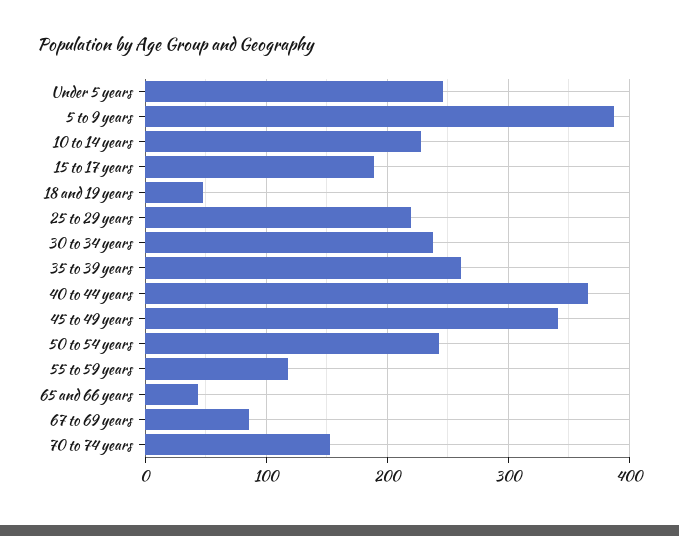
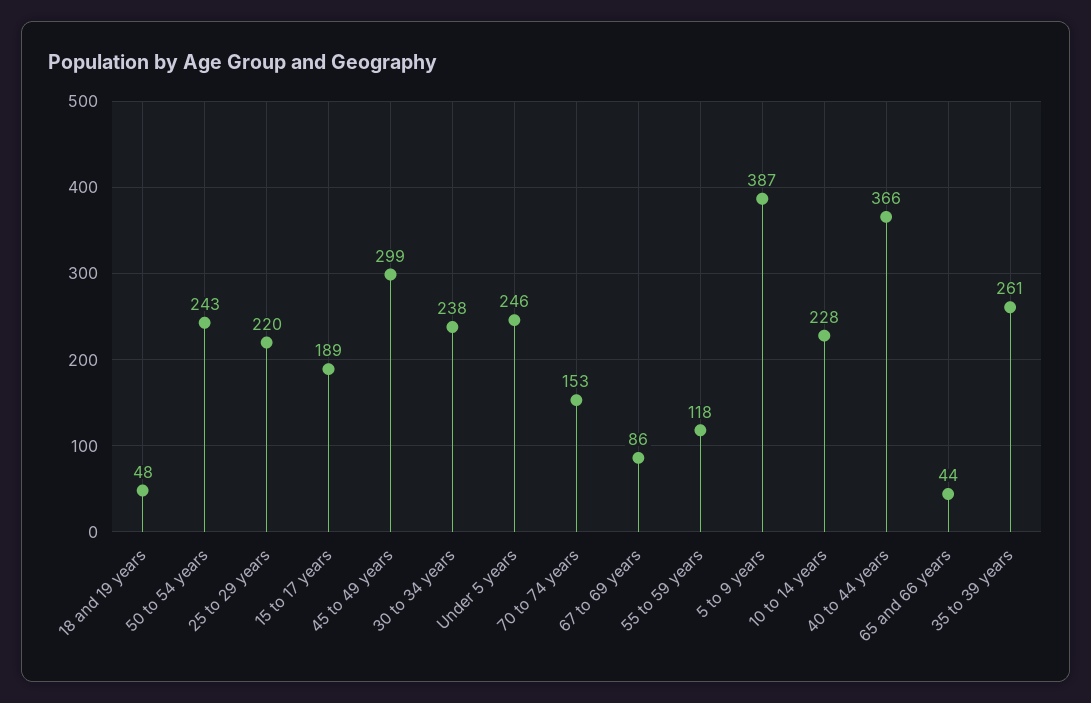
  {
    "Under 5 years": 246,
    "5 to 9 years": 387,
    "10 to 14 years": 228,
    "15 to 17 years": 189,
    "18 and 19 years": 48,
    "25 to 29 years": 220,
    "30 to 34 years": 238,
    "35 to 39 years": 261,
    "40 to 44 years": 366,
-   "45 to 49 years": 340,
+   "45 to 49 years": 299,
    "50 to 54 years": 243,
    "55 to 59 years": 118,
    "65 and 66 years": 44,
    "67 to 69 years": 86,
    "70 to 74 years": 153
  }

